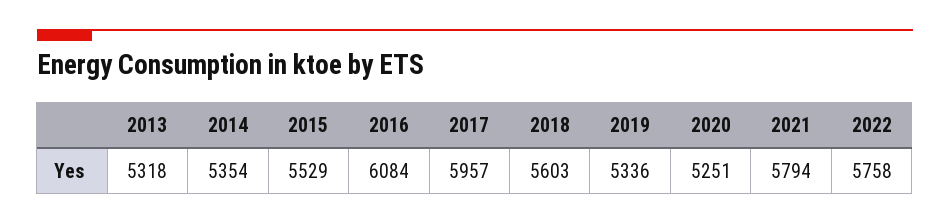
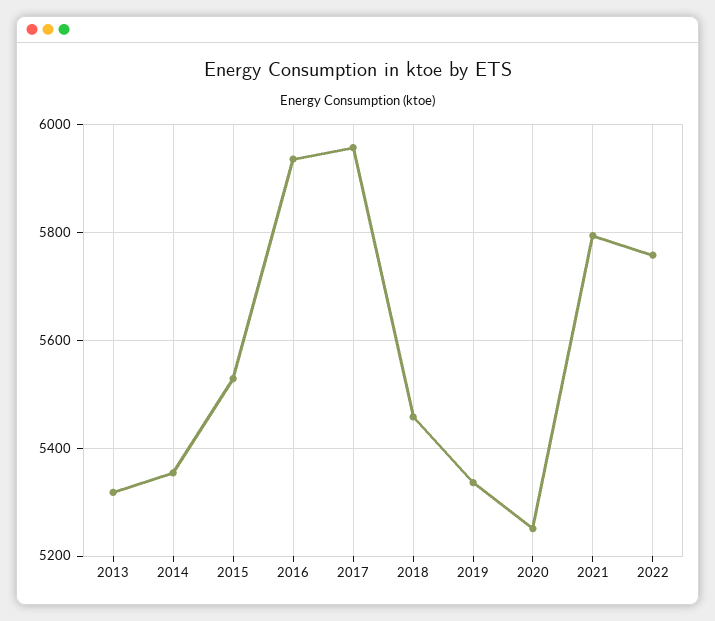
  {
    "2013": 5318,
    "2014": 5354,
    "2015": 5529,
-   "2016": 6084,
+   "2016": 5940,
    "2017": 5957,
-   "2018": 5603,
+   "2018": 5460,
    "2019": 5336,
    "2020": 5251,
    "2021": 5794,
    "2022": 5758
  }

